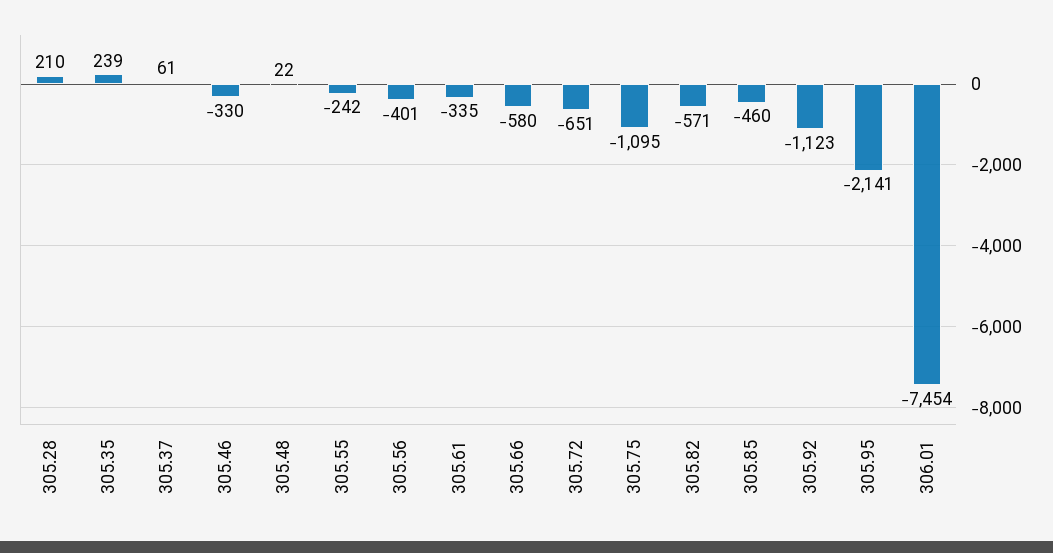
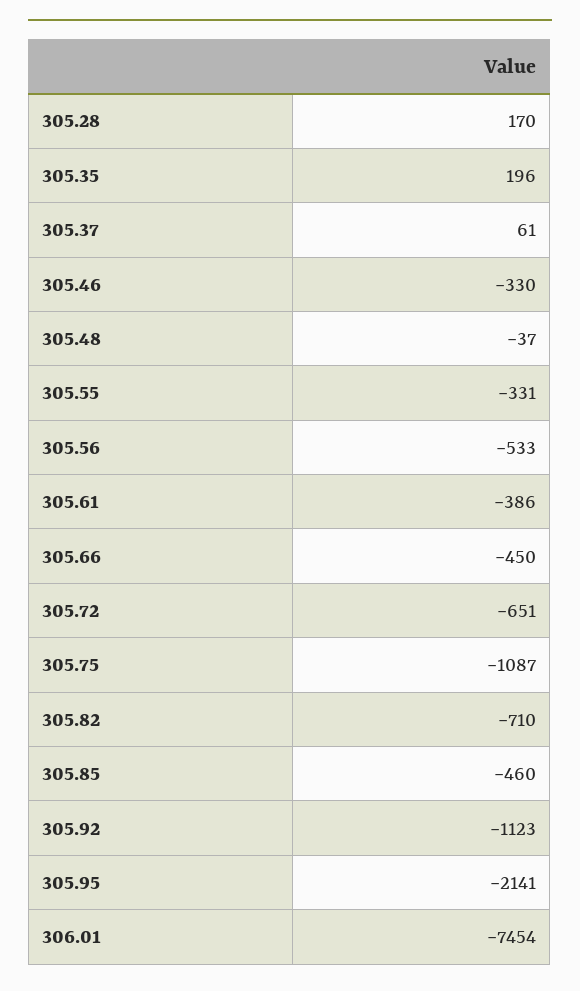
  {
-   "305.28": 210,
+   "305.28": 170,
-   "305.35": 239,
+   "305.35": 196,
    "305.37": 61,
    "305.46": -330,
-   "305.48": 22,
+   "305.48": -37,
-   "305.55": -242,
+   "305.55": -331,
-   "305.56": -401,
+   "305.56": -533,
-   "305.61": -335,
+   "305.61": -386,
-   "305.66": -580,
+   "305.66": -450,
    "305.72": -651,
-   "305.75": -1095,
+   "305.75": -1087,
-   "305.82": -571,
+   "305.82": -710,
    "305.85": -460,
    "305.92": -1123,
    "305.95": -2141,
    "306.01": -7454
  }

